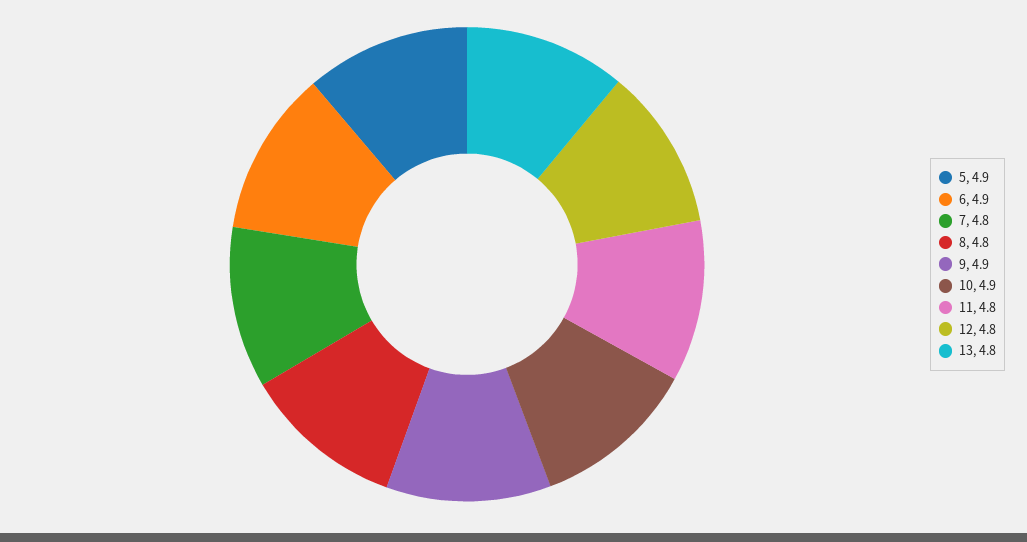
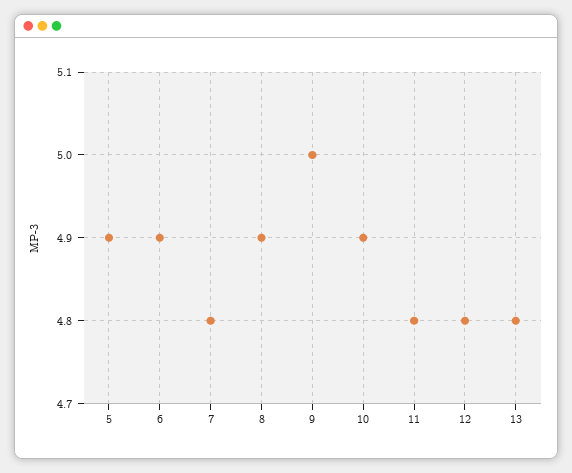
  {
    "5": 4.9,
    "6": 4.9,
    "7": 4.8,
-   "8": 4.8,
+   "8": 4.9,
-   "9": 4.9,
+   "9": 5,
    "10": 4.9,
    "11": 4.8,
    "12": 4.8,
    "13": 4.8
  }

